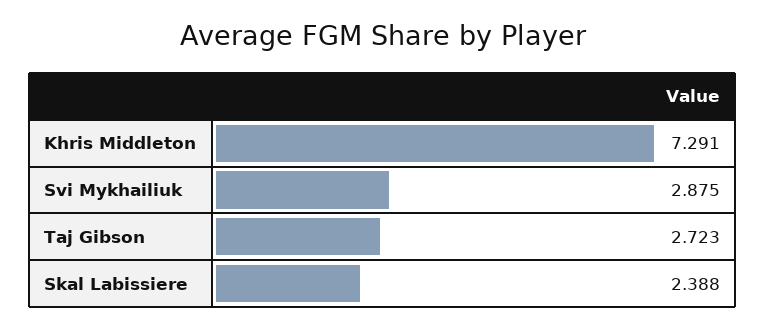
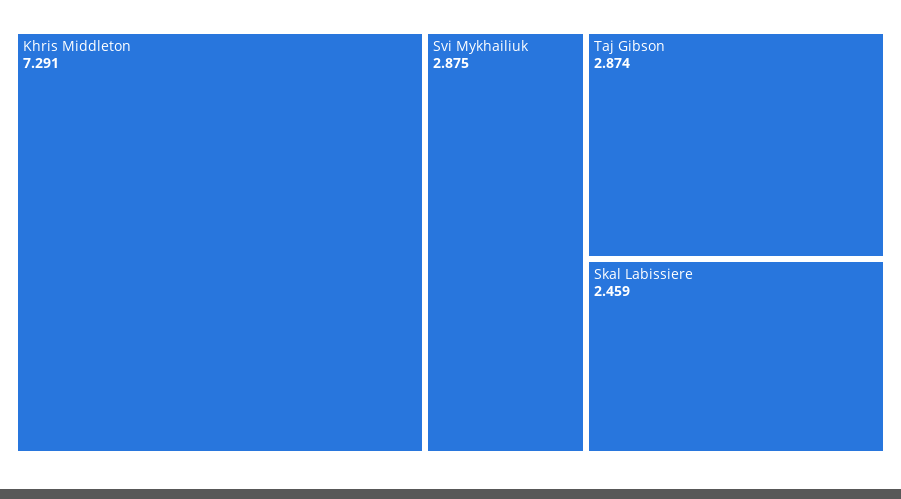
  {
    "Khris Middleton": 7.291,
    "Svi Mykhailiuk": 2.875,
-   "Taj Gibson": 2.723,
+   "Taj Gibson": 2.874,
-   "Skal Labissiere": 2.388
+   "Skal Labissiere": 2.459
  }

